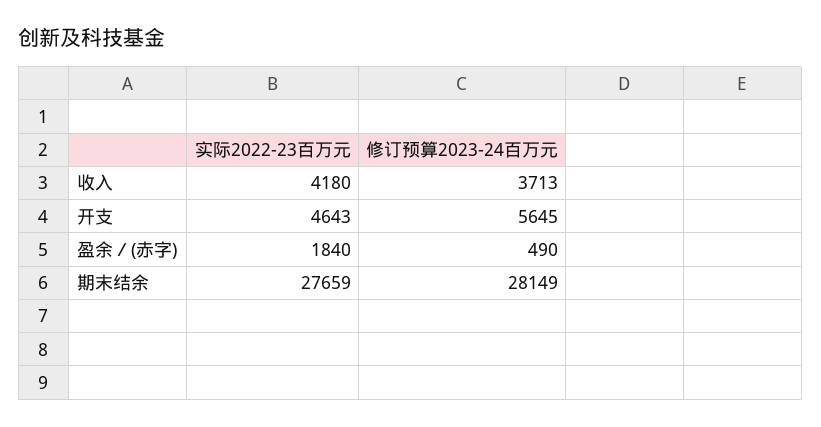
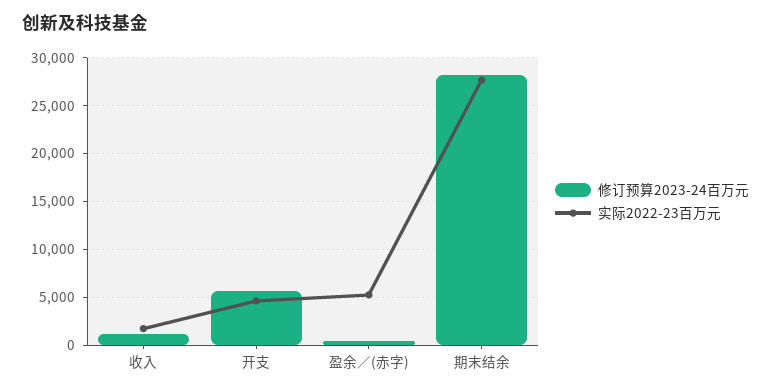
  {
    "实际2022-23百万元": {
-     "收入": 4180,
+     "收入": 2000,
      "开支": 4643,
-     "盈余／(赤字)": 1840,
+     "盈余／(赤字)": 5000,
      "期末结余": 27659
    },
    "修订预算2023-24百万元": {
-     "收入": 3713,
+     "收入": 1000,
      "开支": 5645,
      "盈余／(赤字)": 490,
      "期末结余": 28149
    }
  }

